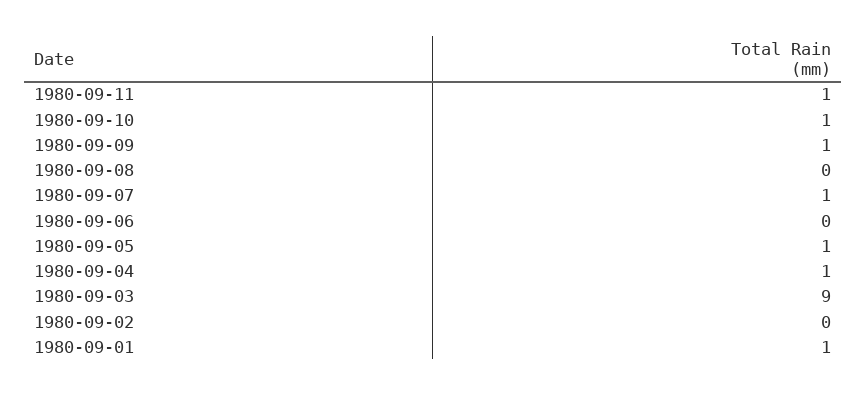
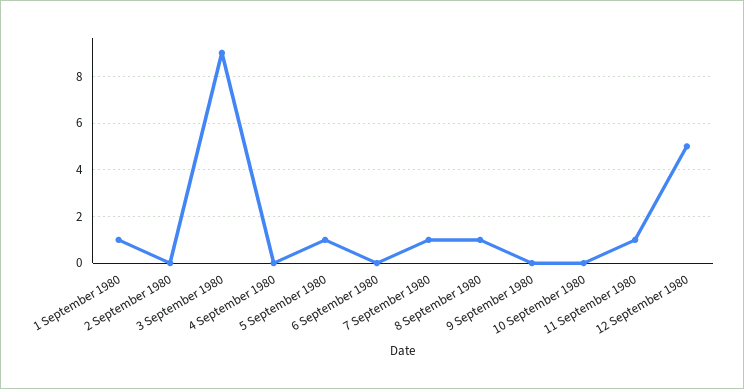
  {
    "1980-09-11": 1,
-   "1980-09-10": 1,
+   "1980-09-10": 0,
-   "1980-09-09": 1,
+   "1980-09-09": 0,
-   "1980-09-08": 0,
+   "1980-09-08": 1,
    "1980-09-07": 1,
    "1980-09-06": 0,
    "1980-09-05": 1,
-   "1980-09-04": 1,
+   "1980-09-04": 0,
    "1980-09-03": 9,
    "1980-09-02": 0,
-   "1980-09-01": 1
+   "1980-09-01": 1,
+   "12 September 1980": 5
  }

